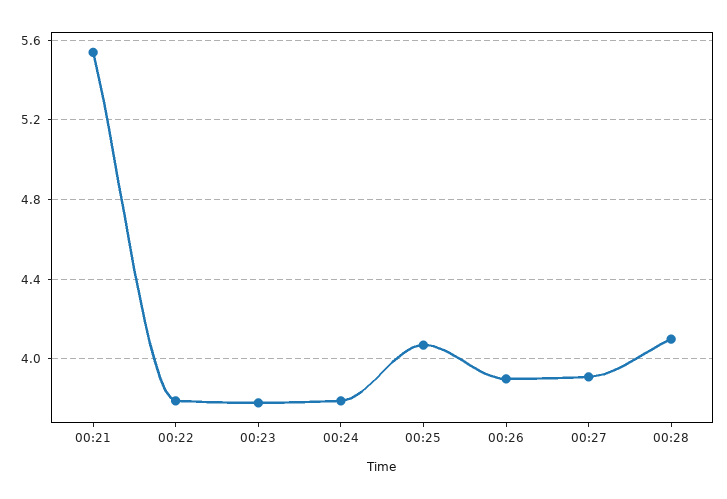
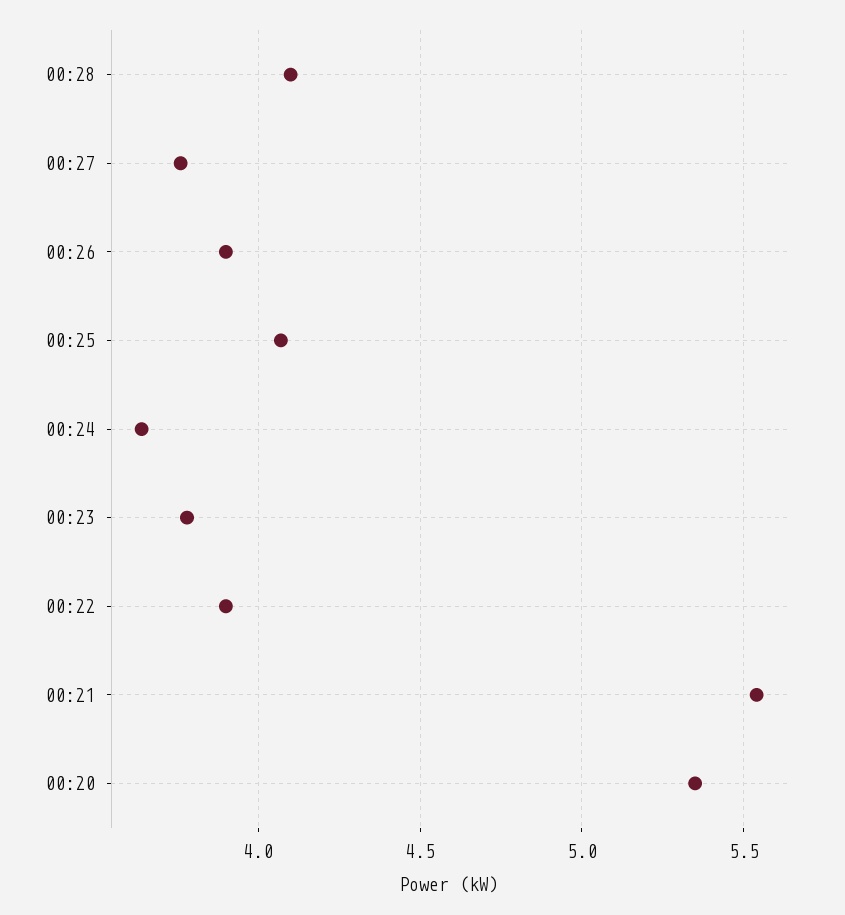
  {
    "00:21": 5.55,
-   "00:22": 3.8,
+   "00:22": 3.9,
    "00:23": 3.8,
-   "00:24": 3.8,
+   "00:24": 3.65,
    "00:25": 4.05,
    "00:26": 3.9,
-   "00:27": 3.9,
+   "00:27": 3.75,
-   "00:28": 4.1
+   "00:28": 4.1,
+   "00:20": 5.35
  }

